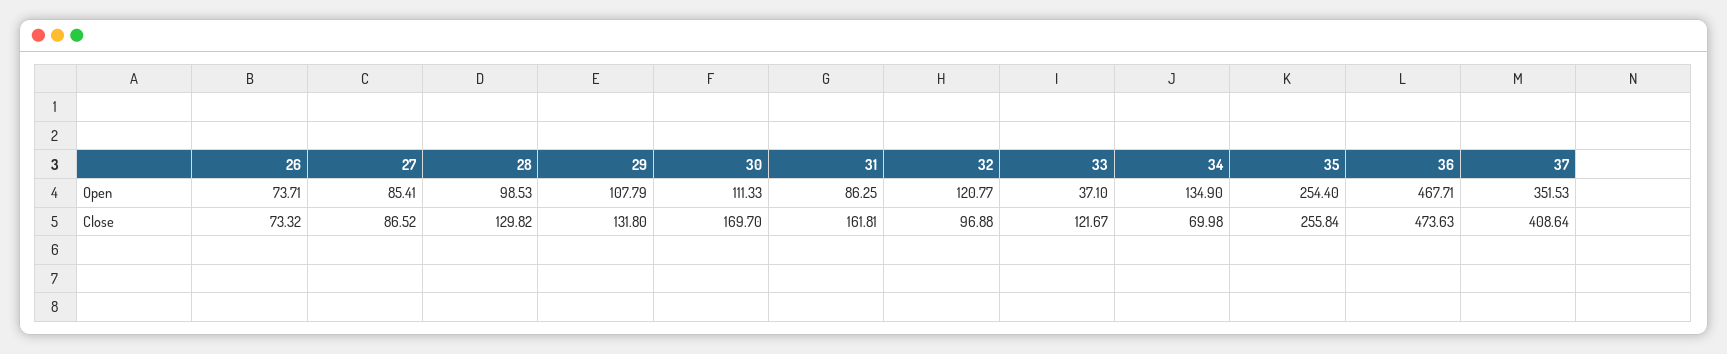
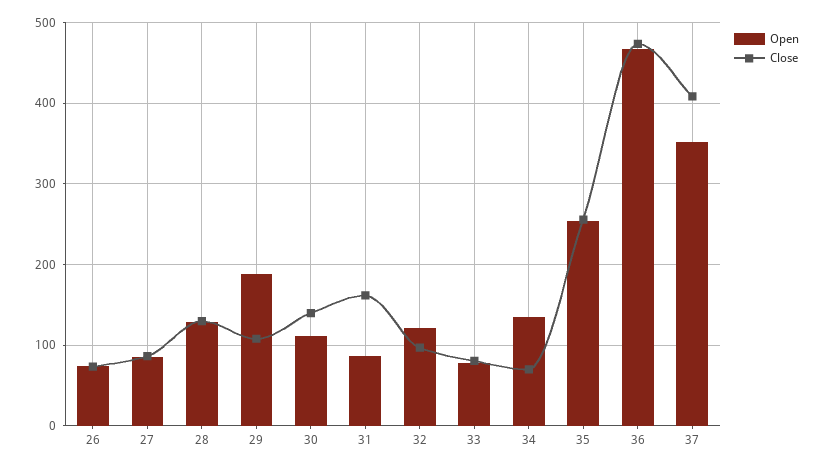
  {
    "Open": {
      "26": 73.71,
      "27": 85.41,
-     "28": 98.53,
+     "28": 130,
-     "29": 107.79,
+     "29": 190,
      "30": 111.33,
      "31": 86.25,
      "32": 120.77,
-     "33": 37.1,
+     "33": 80,
      "34": 134.9,
      "35": 254.4,
      "36": 467.71,
      "37": 351.53
    },
    "Close": {
      "26": 73.32,
      "27": 86.52,
      "28": 129.82,
-     "29": 131.8,
+     "29": 110,
-     "30": 169.7,
+     "30": 140,
      "31": 161.81,
      "32": 96.88,
-     "33": 121.67,
+     "33": 80,
      "34": 69.98,
      "35": 255.84,
      "36": 473.63,
      "37": 408.64
    }
  }

